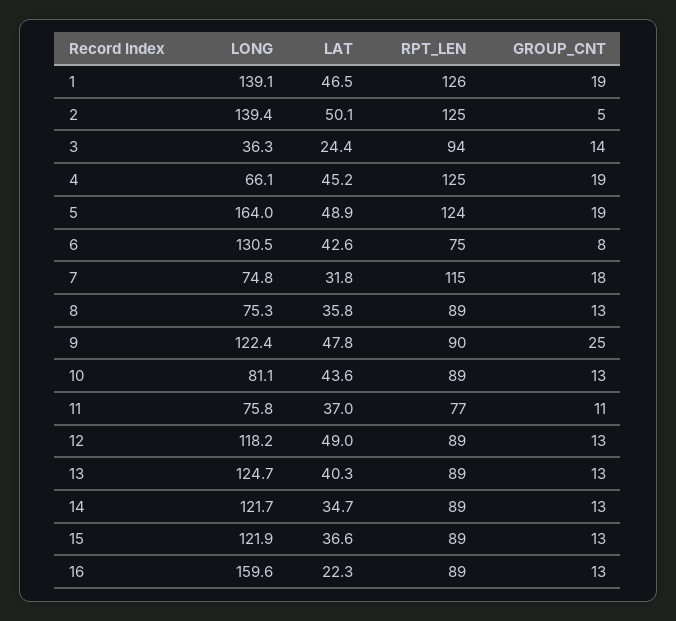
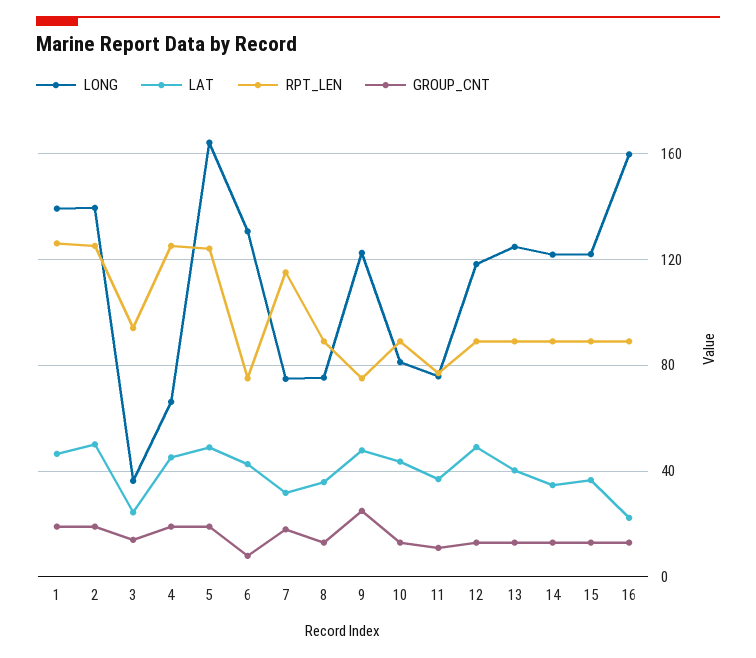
  {
    "LONG": {
      "1": 139.1,
      "2": 139.4,
      "3": 36.3,
      "4": 66.1,
      "5": 164,
      "6": 130.5,
      "7": 74.8,
      "8": 75.3,
      "9": 122.4,
      "10": 81.1,
      "11": 75.8,
      "12": 118.2,
      "13": 124.7,
      "14": 121.7,
      "15": 121.9,
      "16": 159.6
    },
    "LAT": {
      "1": 46.5,
      "2": 50.1,
      "3": 24.4,
      "4": 45.2,
      "5": 48.9,
      "6": 42.6,
      "7": 31.8,
      "8": 35.8,
      "9": 47.8,
      "10": 43.6,
      "11": 37,
      "12": 49,
      "13": 40.3,
      "14": 34.7,
      "15": 36.6,
      "16": 22.3
    },
    "RPT_LEN": {
      "1": 126,
      "2": 125,
      "3": 94,
      "4": 125,
      "5": 124,
      "6": 75,
      "7": 115,
      "8": 89,
-     "9": 90,
+     "9": 75,
      "10": 89,
      "11": 77,
      "12": 89,
      "13": 89,
      "14": 89,
      "15": 89,
      "16": 89
    },
    "GROUP_CNT": {
      "1": 19,
-     "2": 5,
+     "2": 20,
      "3": 14,
      "4": 19,
      "5": 19,
      "6": 8,
      "7": 18,
      "8": 13,
      "9": 25,
      "10": 13,
      "11": 11,
      "12": 13,
      "13": 13,
      "14": 13,
      "15": 13,
      "16": 13
    }
  }

